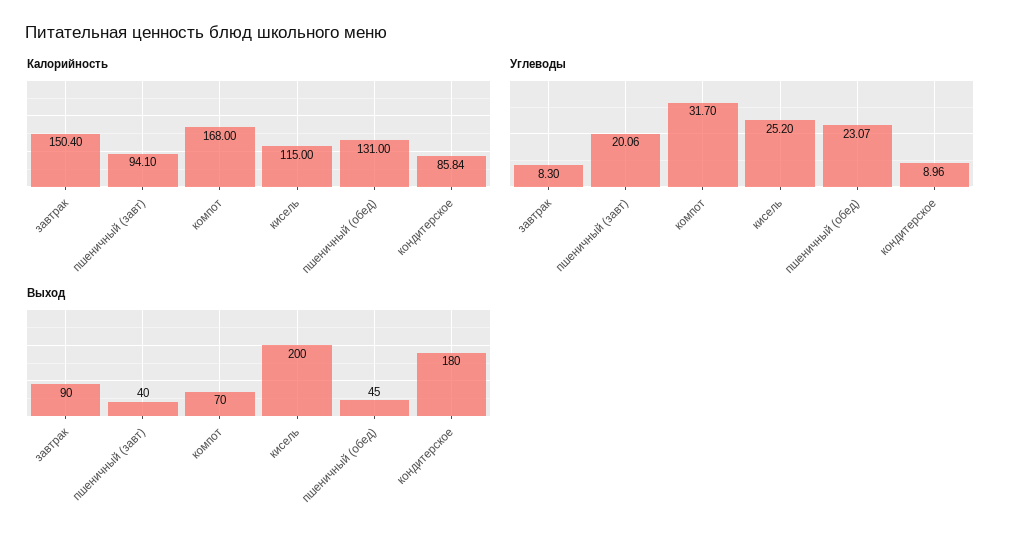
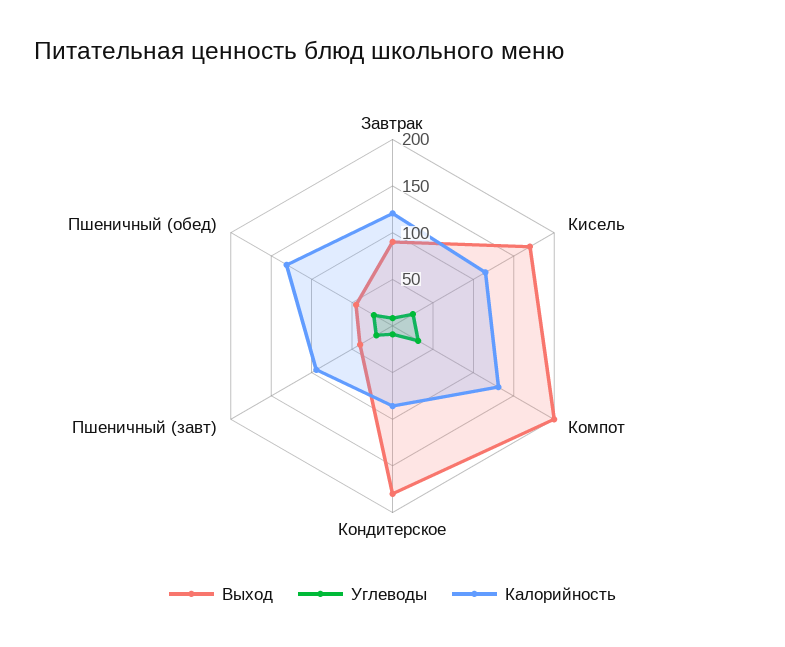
  {
    "Калорийность": {
-     "завтрак": 150.4,
+     "завтрак": 120,
      "пшеничный (завт)": 94.1,
-     "компот": 168,
+     "компот": 130,
      "кисель": 115,
      "пшеничный (обед)": 131,
      "кондитерское": 85.84
    },
    "Углеводы": {
      "завтрак": 8.3,
      "пшеничный (завт)": 20.06,
      "компот": 31.7,
      "кисель": 25.2,
      "пшеничный (обед)": 23.07,
      "кондитерское": 8.96
    },
    "Выход": {
      "завтрак": 90,
      "пшеничный (завт)": 40,
-     "компот": 70,
+     "компот": 200,
-     "кисель": 200,
+     "кисель": 170,
      "пшеничный (обед)": 45,
      "кондитерское": 180
    }
  }

